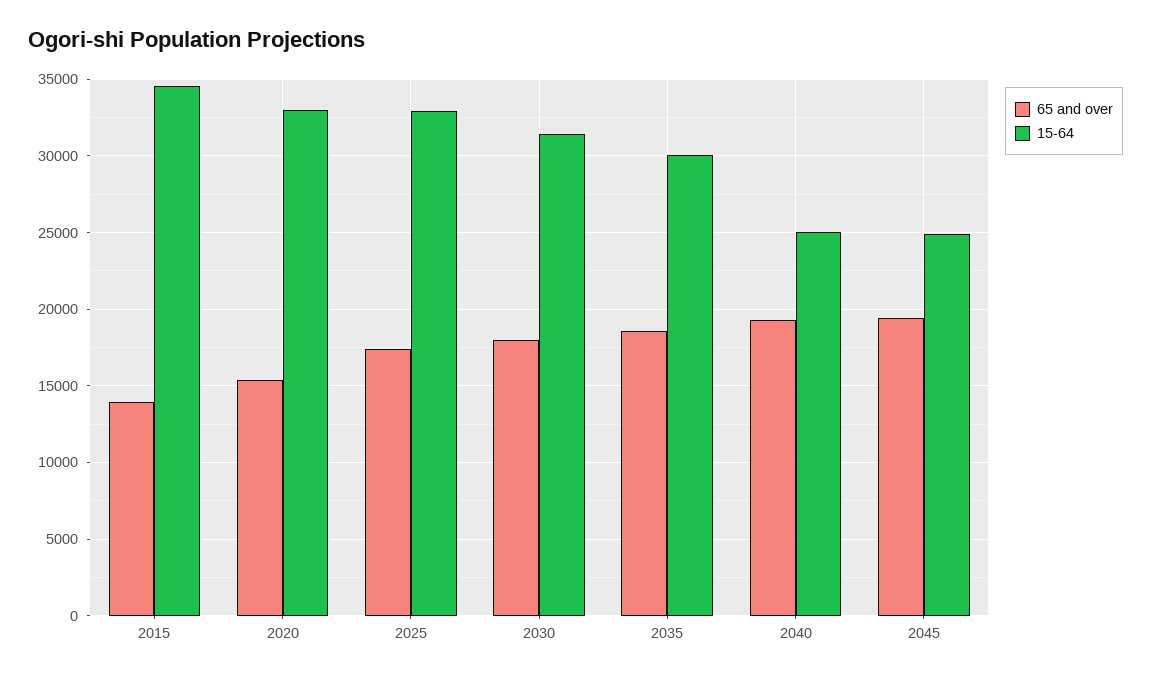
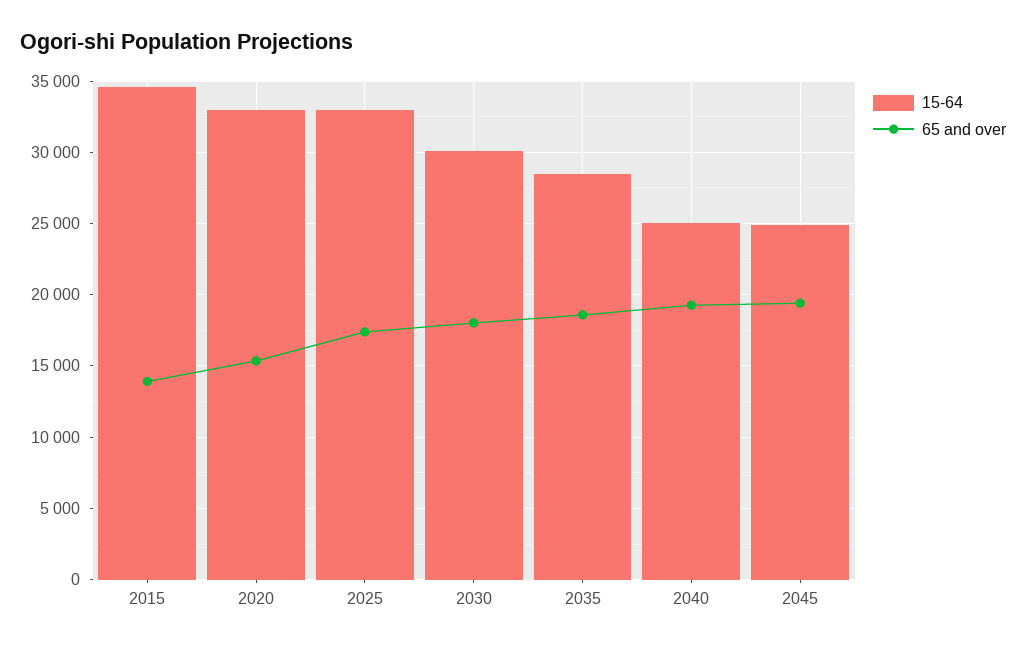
  {
    "65 and over": {
      "2015": 14000,
      "2020": 15500,
      "2025": 17500,
      "2030": 18000,
      "2035": 18500,
      "2040": 19500,
      "2045": 19500
    },
    "15-64": {
      "2015": 34500,
      "2020": 33000,
      "2025": 33000,
-     "2030": 31500,
+     "2030": 30000,
-     "2035": 30000,
+     "2035": 28500,
      "2040": 25000,
      "2045": 25000
    }
  }

